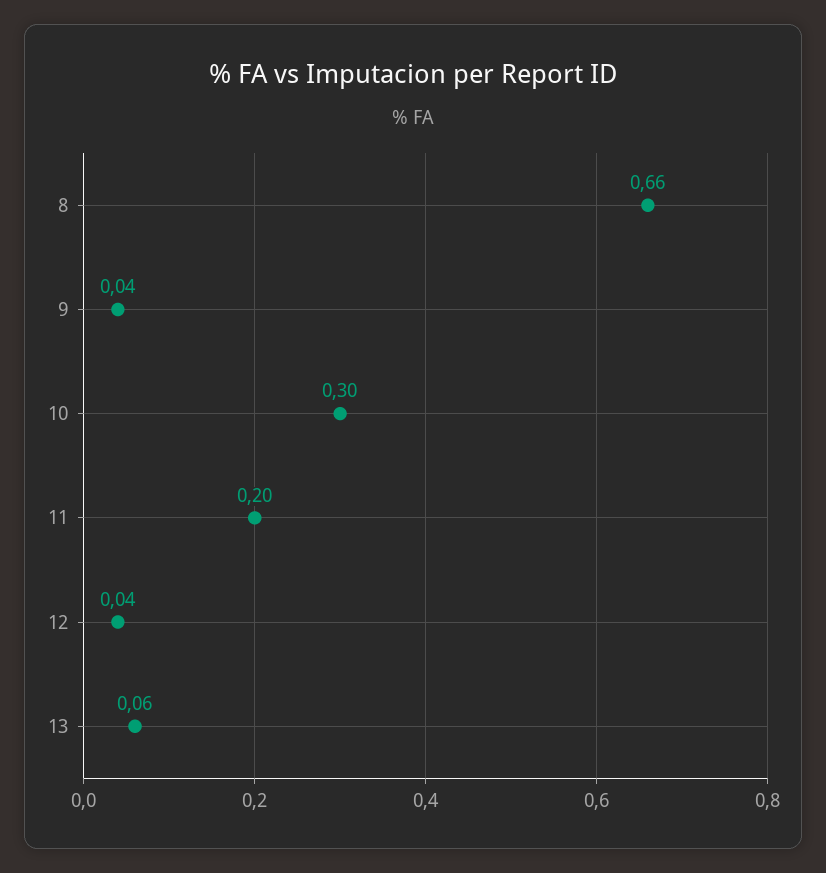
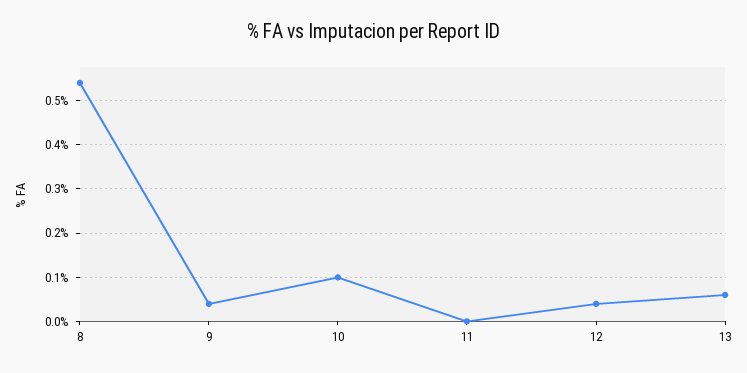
  {
-   "8": 0.66,
+   "8": 0.55,
    "9": 0.04,
-   "10": 0.3,
+   "10": 0.1,
-   "11": 0.2,
+   "11": 0,
    "12": 0.04,
    "13": 0.06
  }

